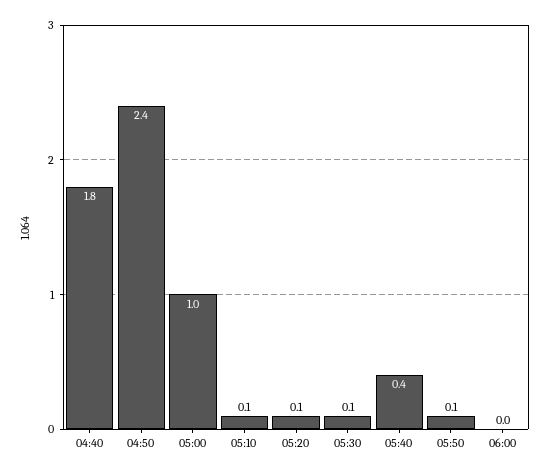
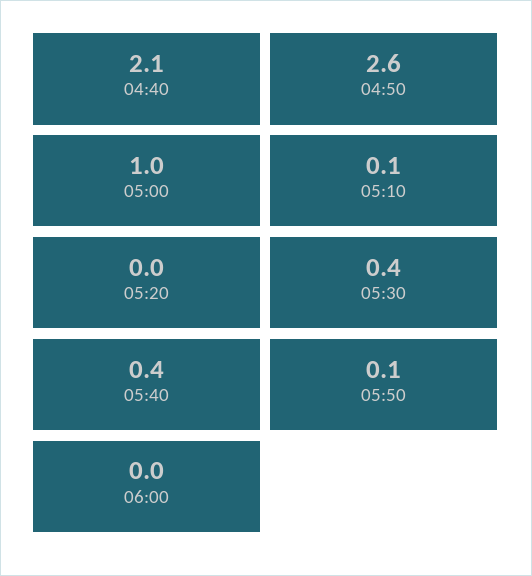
  {
-   "04:40": 1.8,
+   "04:40": 2.1,
-   "04:50": 2.4,
+   "04:50": 2.6,
    "05:00": 1,
    "05:10": 0.1,
-   "05:20": 0.1,
+   "05:20": 0,
-   "05:30": 0.1,
+   "05:30": 0.4,
    "05:40": 0.4,
    "05:50": 0.1,
    "06:00": 0
  }

